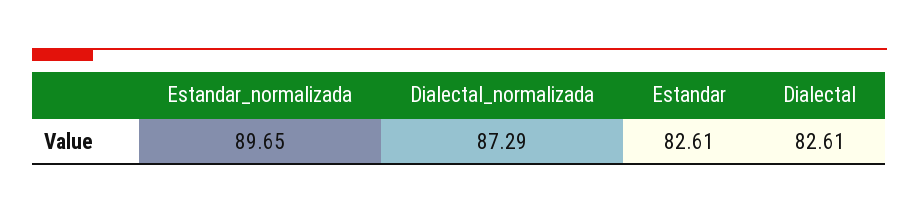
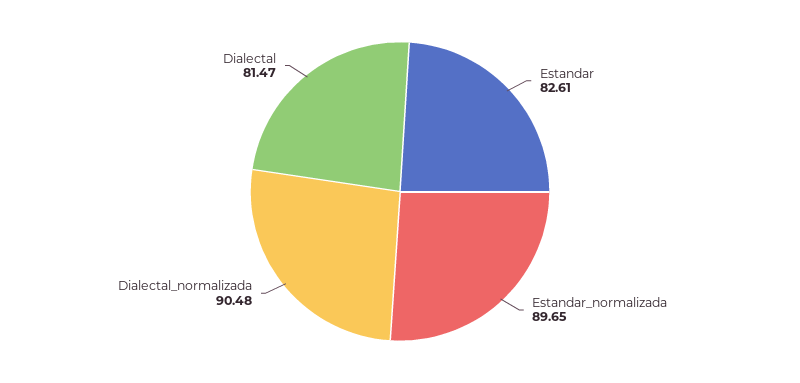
  {
    "Estandar_normalizada": 89.65,
-   "Dialectal_normalizada": 87.29,
+   "Dialectal_normalizada": 90.48,
    "Estandar": 82.61,
-   "Dialectal": 82.61
+   "Dialectal": 81.47
  }

